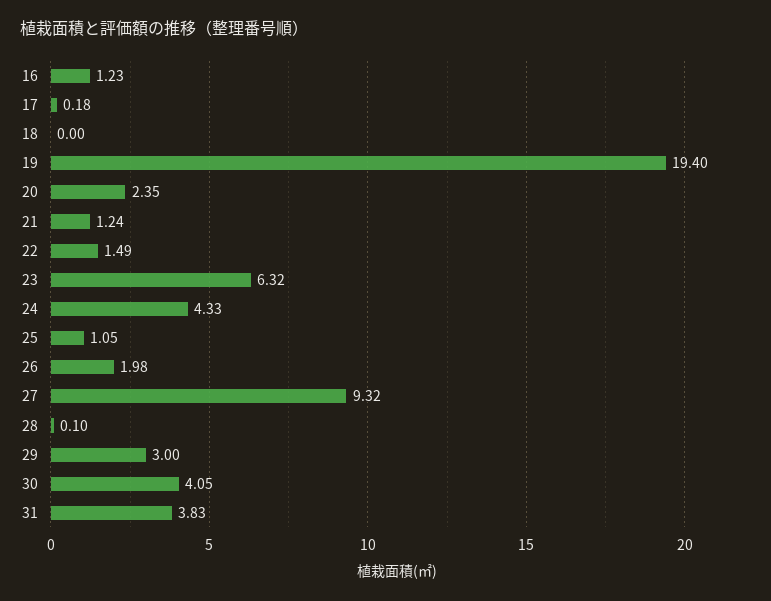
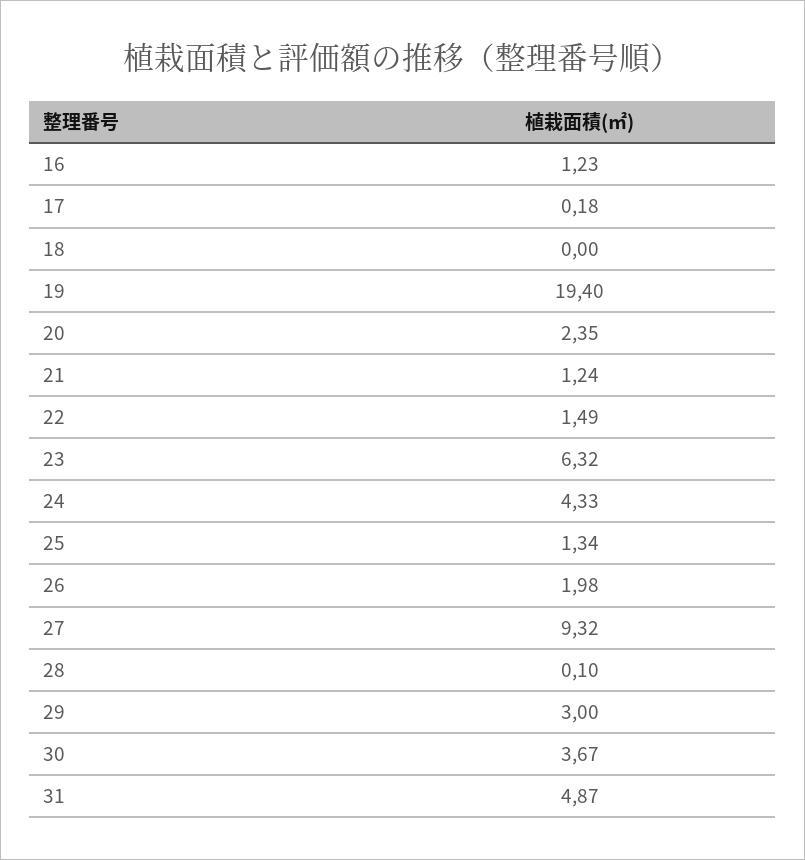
  {
    "16": 1.23,
    "17": 0.18,
    "18": 0,
    "19": 19.4,
    "20": 2.35,
    "21": 1.24,
    "22": 1.49,
    "23": 6.32,
    "24": 4.33,
-   "25": 1.05,
+   "25": 1.34,
    "26": 1.98,
    "27": 9.32,
    "28": 0.1,
    "29": 3,
-   "30": 4.05,
+   "30": 3.67,
-   "31": 3.83
+   "31": 4.87
  }

